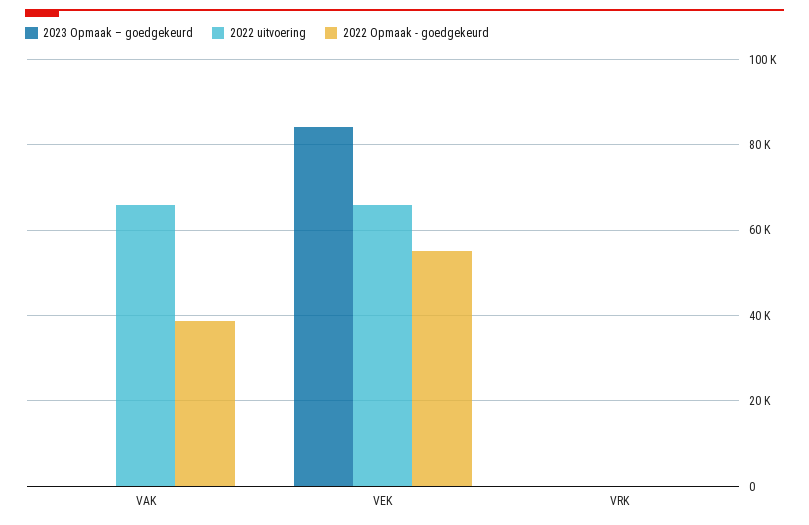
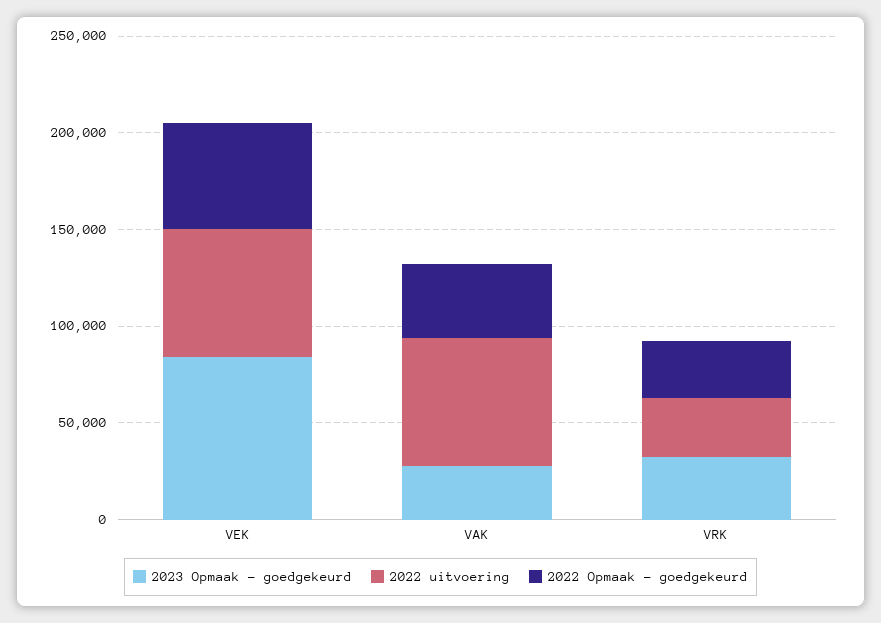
  {
    "2023 Opmaak – goedgekeurd": {
-     "VAK": 0,
+     "VAK": 30000,
      "VEK": 84000,
-     "VRK": 0
+     "VRK": 30000
    },
    "2022 uitvoering": {
      "VAK": 66000,
      "VEK": 66000,
-     "VRK": 0
+     "VRK": 30000
    },
    "2022 Opmaak - goedgekeurd": {
      "VAK": 38000,
      "VEK": 56000,
-     "VRK": 0
+     "VRK": 30000
    }
  }

